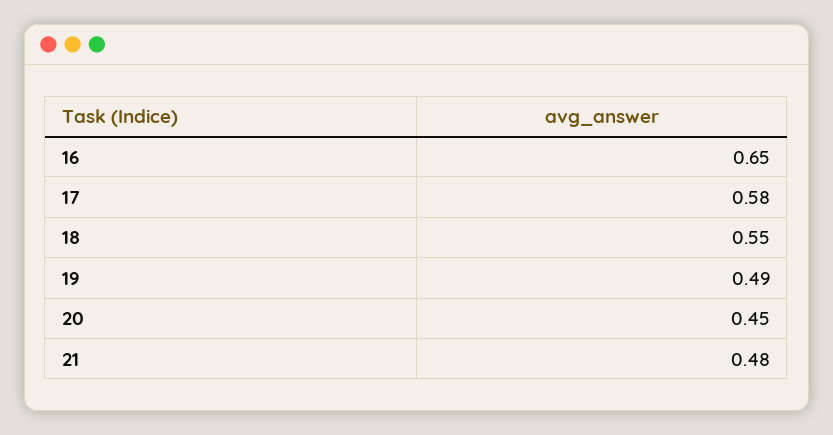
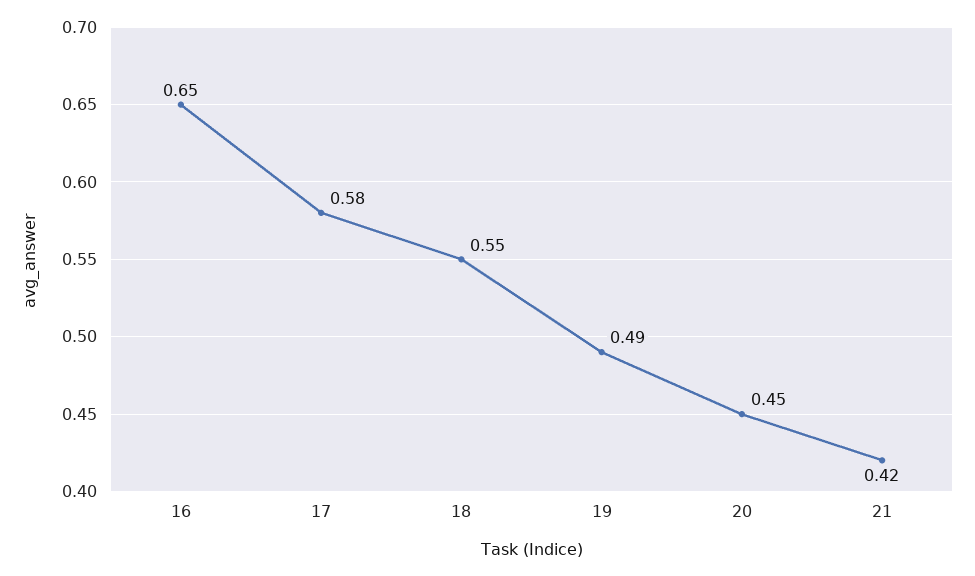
  {
    "16": 0.65,
    "17": 0.58,
    "18": 0.55,
    "19": 0.49,
    "20": 0.45,
-   "21": 0.48
+   "21": 0.42
  }

